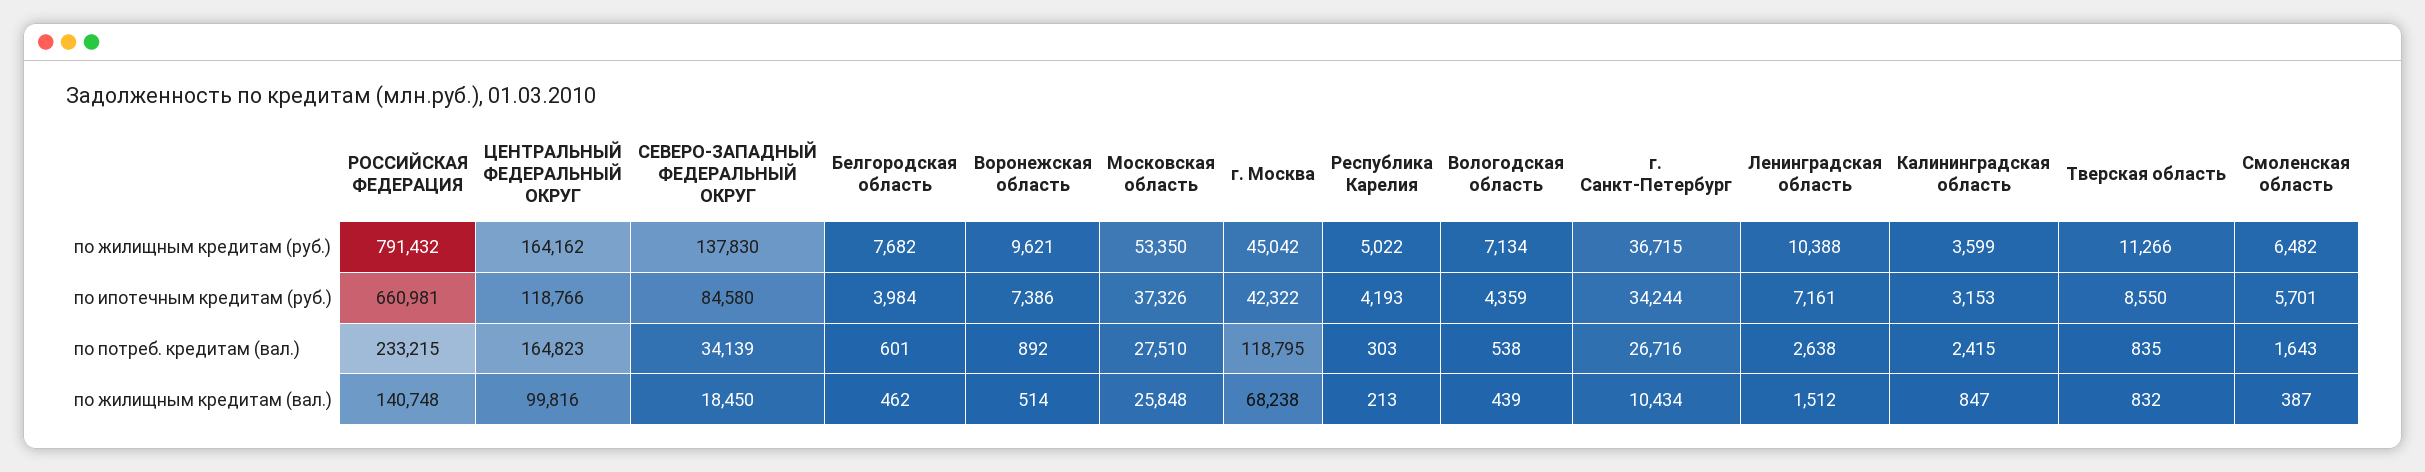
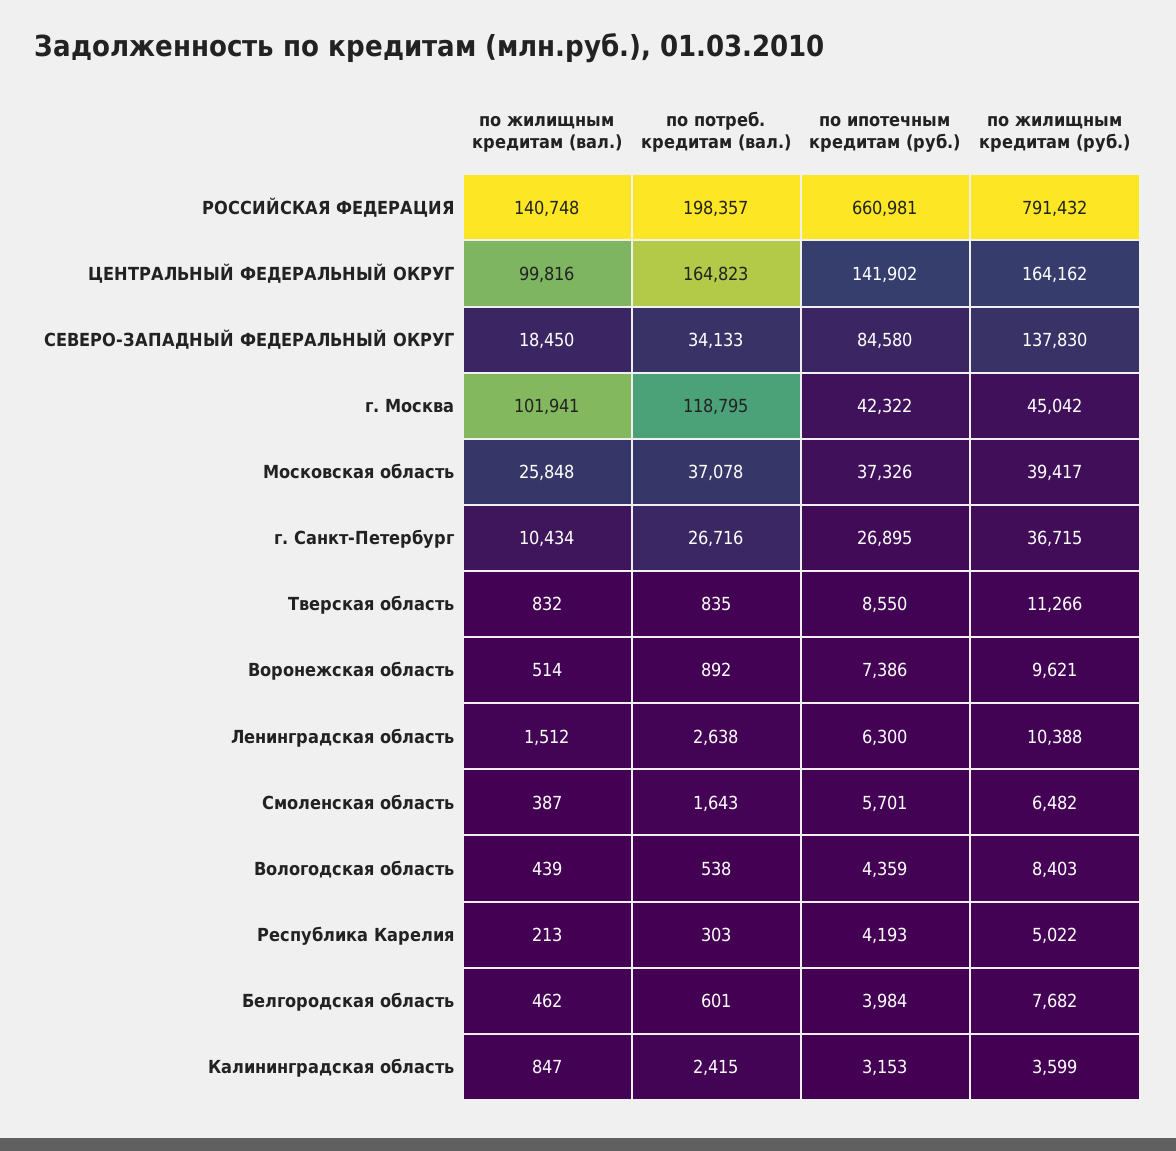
  {
    "РОССИЙСКАЯ ФЕДЕРАЦИЯ": {
      "по жилищным кредитам (руб.)": 791432,
      "по ипотечным кредитам (руб.)": 660981,
-     "по потреб. кредитам (вал.)": 233215,
+     "по потреб. кредитам (вал.)": 198357,
      "по жилищным кредитам (вал.)": 140748
    },
    "ЦЕНТРАЛЬНЫЙ ФЕДЕРАЛЬНЫЙ ОКРУГ": {
      "по жилищным кредитам (руб.)": 164162,
-     "по ипотечным кредитам (руб.)": 118766,
+     "по ипотечным кредитам (руб.)": 141902,
      "по потреб. кредитам (вал.)": 164823,
      "по жилищным кредитам (вал.)": 99816
    },
    "СЕВЕРО-ЗАПАДНЫЙ ФЕДЕРАЛЬНЫЙ ОКРУГ": {
      "по жилищным кредитам (руб.)": 137830,
      "по ипотечным кредитам (руб.)": 84580,
-     "по потреб. кредитам (вал.)": 34139,
+     "по потреб. кредитам (вал.)": 34133,
      "по жилищным кредитам (вал.)": 18450
    },
    "Белгородская область": {
      "по жилищным кредитам (руб.)": 7682,
      "по ипотечным кредитам (руб.)": 3984,
      "по потреб. кредитам (вал.)": 601,
      "по жилищным кредитам (вал.)": 462
    },
    "Воронежская область": {
      "по жилищным кредитам (руб.)": 9621,
      "по ипотечным кредитам (руб.)": 7386,
      "по потреб. кредитам (вал.)": 892,
      "по жилищным кредитам (вал.)": 514
    },
    "Московская область": {
-     "по жилищным кредитам (руб.)": 53350,
+     "по жилищным кредитам (руб.)": 39417,
      "по ипотечным кредитам (руб.)": 37326,
-     "по потреб. кредитам (вал.)": 27510,
+     "по потреб. кредитам (вал.)": 37078,
      "по жилищным кредитам (вал.)": 25848
    },
    "г. Москва": {
      "по жилищным кредитам (руб.)": 45042,
      "по ипотечным кредитам (руб.)": 42322,
      "по потреб. кредитам (вал.)": 118795,
-     "по жилищным кредитам (вал.)": 68238
+     "по жилищным кредитам (вал.)": 101941
    },
    "Республика Карелия": {
      "по жилищным кредитам (руб.)": 5022,
      "по ипотечным кредитам (руб.)": 4193,
      "по потреб. кредитам (вал.)": 303,
      "по жилищным кредитам (вал.)": 213
    },
    "Вологодская область": {
-     "по жилищным кредитам (руб.)": 7134,
+     "по жилищным кредитам (руб.)": 8403,
      "по ипотечным кредитам (руб.)": 4359,
      "по потреб. кредитам (вал.)": 538,
      "по жилищным кредитам (вал.)": 439
    },
    "г. Санкт-Петербург": {
      "по жилищным кредитам (руб.)": 36715,
-     "по ипотечным кредитам (руб.)": 34244,
+     "по ипотечным кредитам (руб.)": 26895,
      "по потреб. кредитам (вал.)": 26716,
      "по жилищным кредитам (вал.)": 10434
    },
    "Ленинградская область": {
      "по жилищным кредитам (руб.)": 10388,
-     "по ипотечным кредитам (руб.)": 7161,
+     "по ипотечным кредитам (руб.)": 6300,
      "по потреб. кредитам (вал.)": 2638,
      "по жилищным кредитам (вал.)": 1512
    },
    "Калининградская область": {
      "по жилищным кредитам (руб.)": 3599,
      "по ипотечным кредитам (руб.)": 3153,
      "по потреб. кредитам (вал.)": 2415,
      "по жилищным кредитам (вал.)": 847
    },
    "Тверская область": {
      "по жилищным кредитам (руб.)": 11266,
      "по ипотечным кредитам (руб.)": 8550,
      "по потреб. кредитам (вал.)": 835,
      "по жилищным кредитам (вал.)": 832
    },
    "Смоленская область": {
      "по жилищным кредитам (руб.)": 6482,
      "по ипотечным кредитам (руб.)": 5701,
      "по потреб. кредитам (вал.)": 1643,
      "по жилищным кредитам (вал.)": 387
    }
  }

